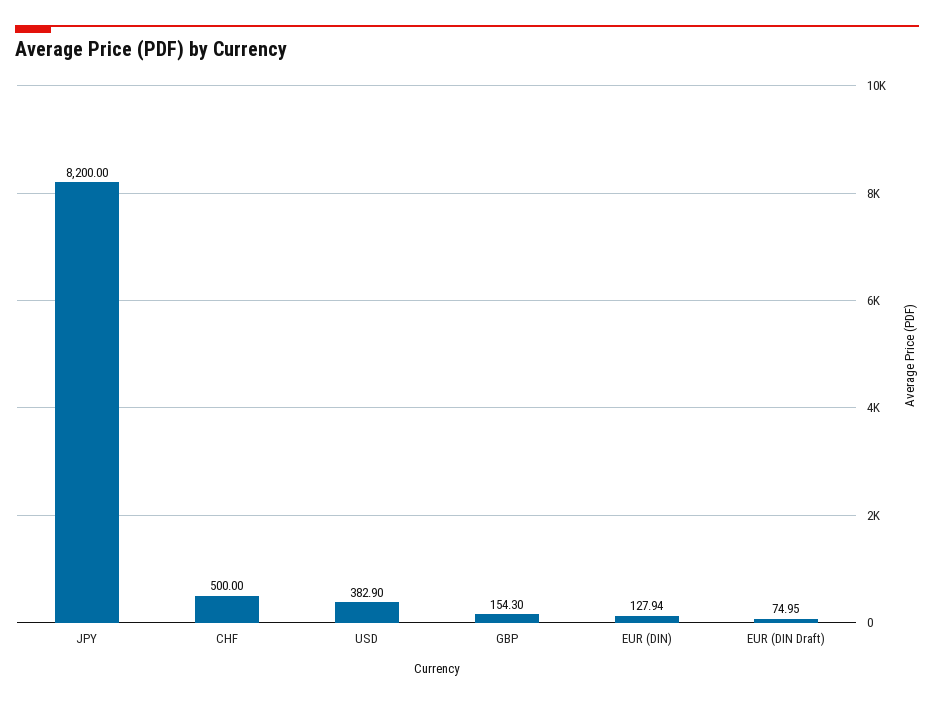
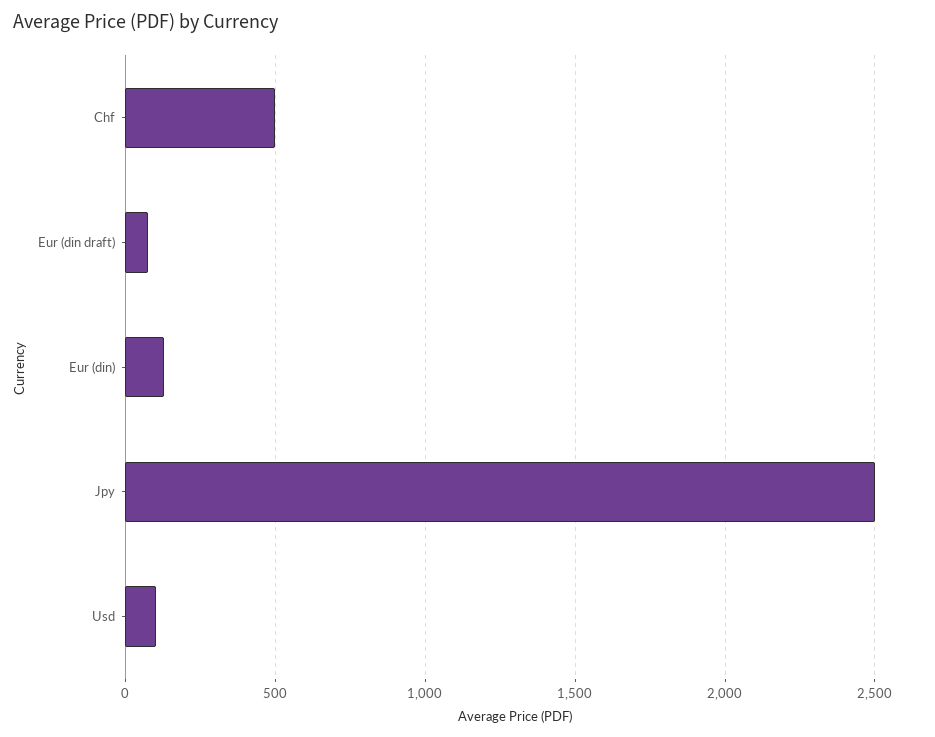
  {
-   "JPY": 8200,
+   "JPY": 2500,
    "CHF": 500,
-   "USD": 382.9,
+   "USD": 100,
-   "GBP": 154.3,
    "EUR (DIN)": 127.94,
    "EUR (DIN Draft)": 74.95
  }

